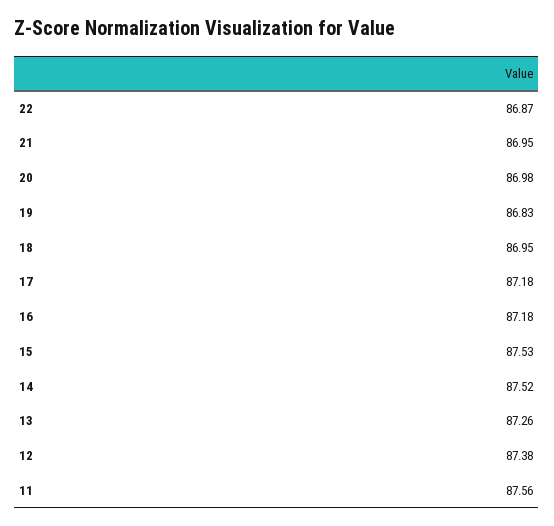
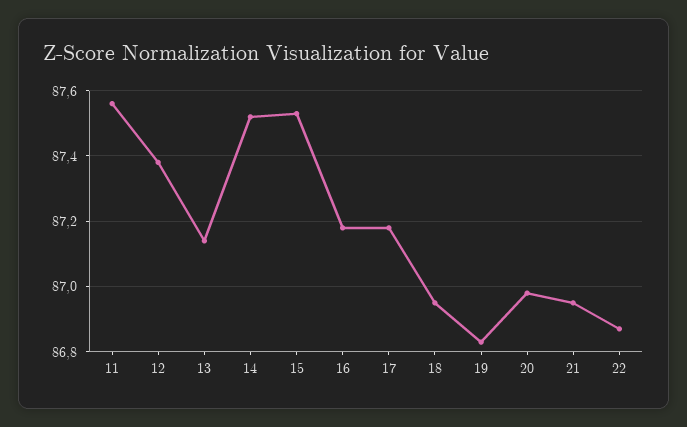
  {
    "22": 86.87,
    "21": 86.95,
    "20": 86.98,
    "19": 86.83,
    "18": 86.95,
    "17": 87.18,
    "16": 87.18,
    "15": 87.53,
    "14": 87.52,
-   "13": 87.26,
+   "13": 87.15,
    "12": 87.38,
    "11": 87.56
  }

